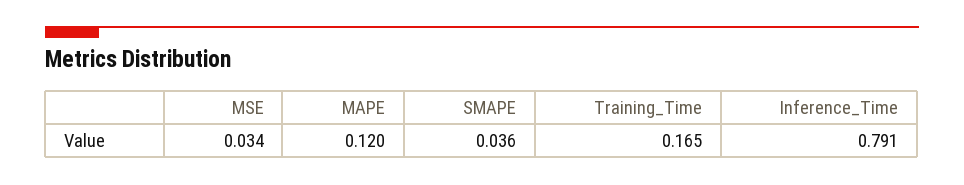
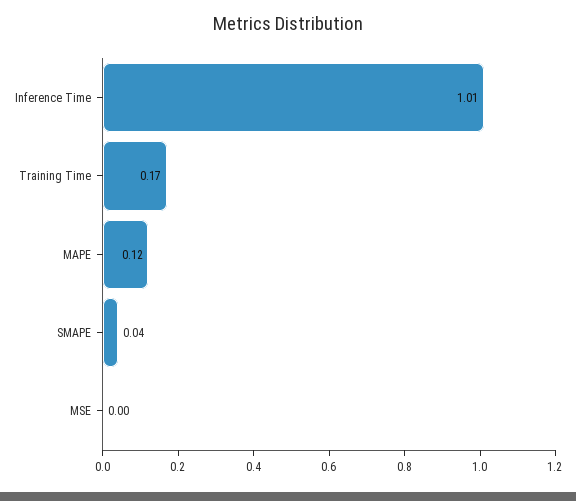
  {
-   "MSE": 0.034,
+   "MSE": 0,
    "MAPE": 0.12,
    "SMAPE": 0.036,
    "Training_Time": 0.165,
-   "Inference_Time": 0.791
+   "Inference_Time": 1.01
  }

